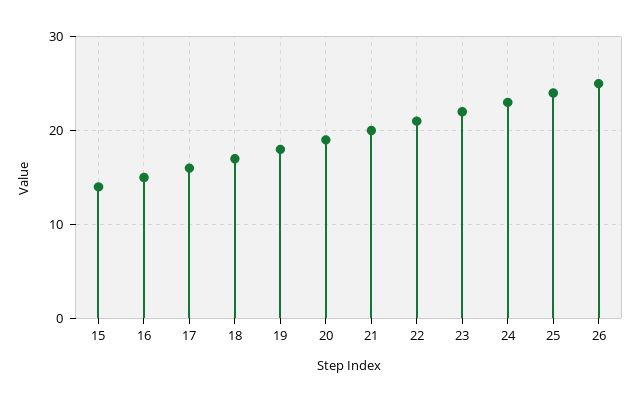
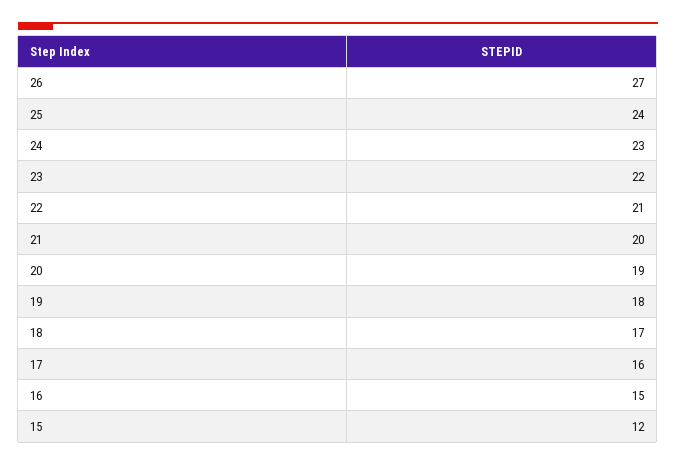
  {
-   "15": 14,
+   "15": 12,
    "16": 15,
    "17": 16,
    "18": 17,
    "19": 18,
    "20": 19,
    "21": 20,
    "22": 21,
    "23": 22,
    "24": 23,
    "25": 24,
-   "26": 25
+   "26": 27
  }

